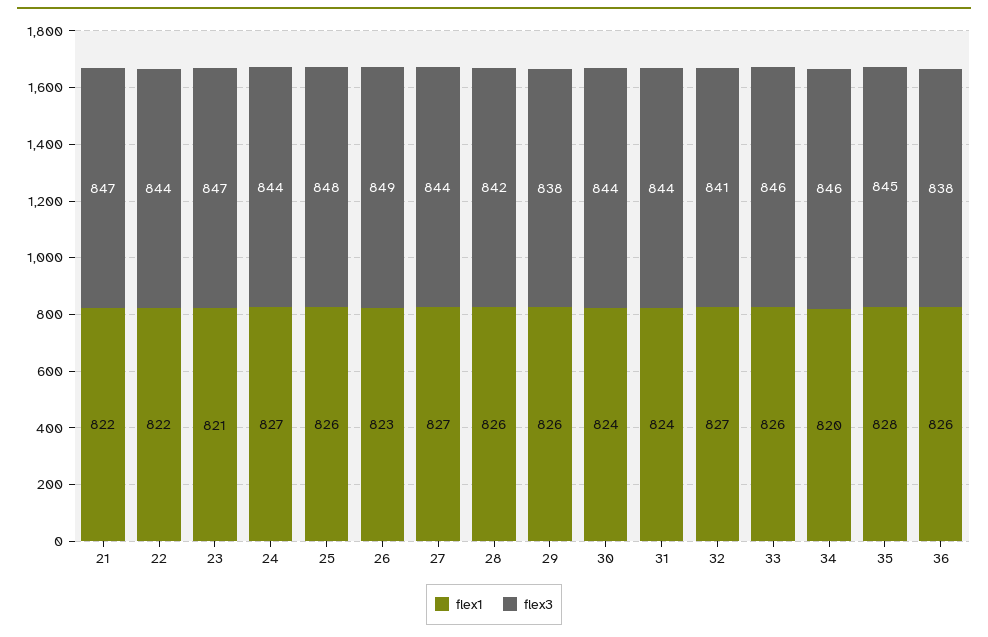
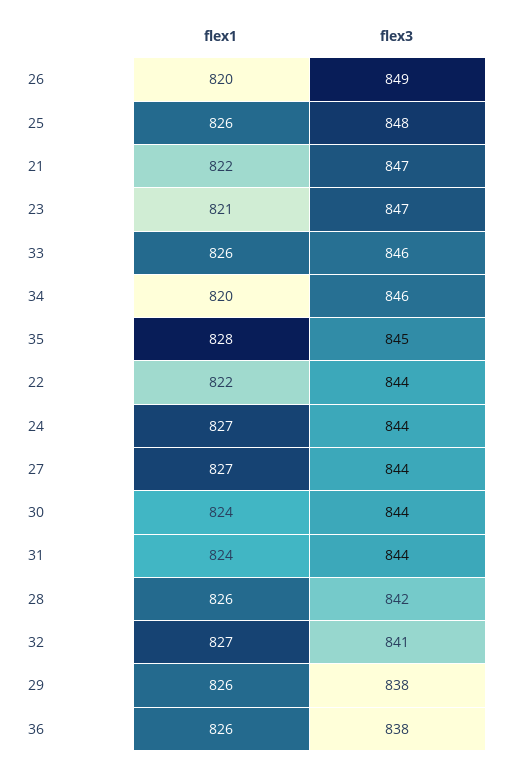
  {
    "flex1": {
      "21": 822,
      "22": 822,
      "23": 821,
      "24": 827,
      "25": 826,
-     "26": 823,
+     "26": 820,
      "27": 827,
      "28": 826,
      "29": 826,
      "30": 824,
      "31": 824,
      "32": 827,
      "33": 826,
      "34": 820,
      "35": 828,
      "36": 826
    },
    "flex3": {
      "21": 847,
      "22": 844,
      "23": 847,
      "24": 844,
      "25": 848,
      "26": 849,
      "27": 844,
      "28": 842,
      "29": 838,
      "30": 844,
      "31": 844,
      "32": 841,
      "33": 846,
      "34": 846,
      "35": 845,
      "36": 838
    }
  }

